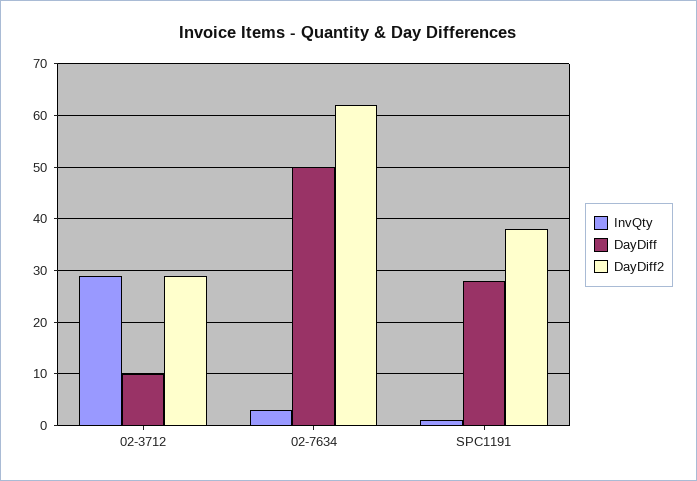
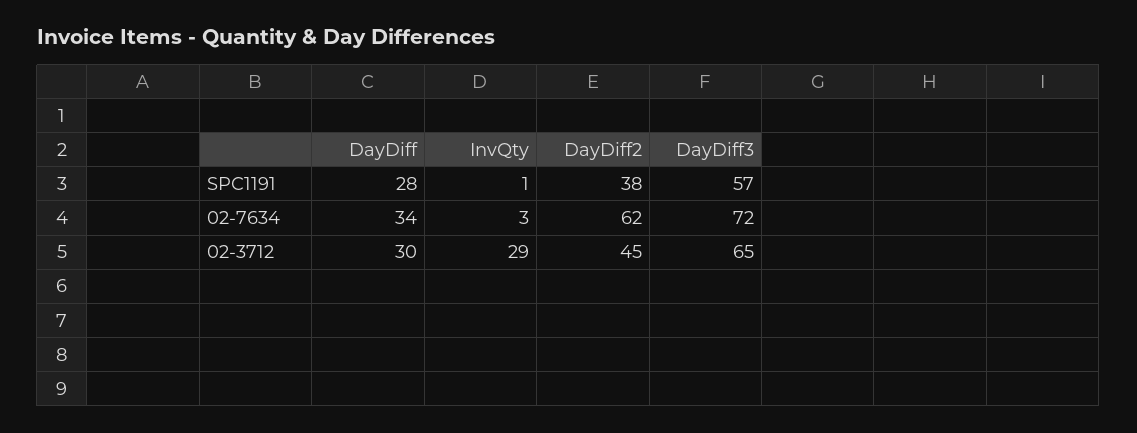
  {
    "InvQty": {
      "02-3712": 29,
      "02-7634": 3,
      "SPC1191": 1
    },
    "DayDiff": {
-     "02-3712": 10,
+     "02-3712": 30,
-     "02-7634": 50,
+     "02-7634": 34,
      "SPC1191": 28
    },
    "DayDiff2": {
-     "02-3712": 30,
+     "02-3712": 45,
      "02-7634": 62,
      "SPC1191": 38
-   }
+   },
+   "DayDiff3": {
+     "SPC1191": 57,
+     "02-7634": 72,
+     "02-3712": 65
+   }
  }

